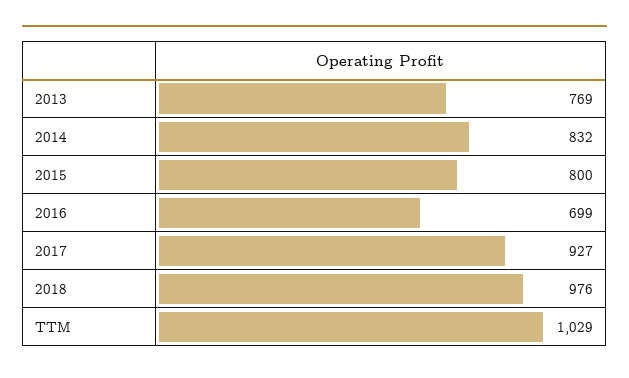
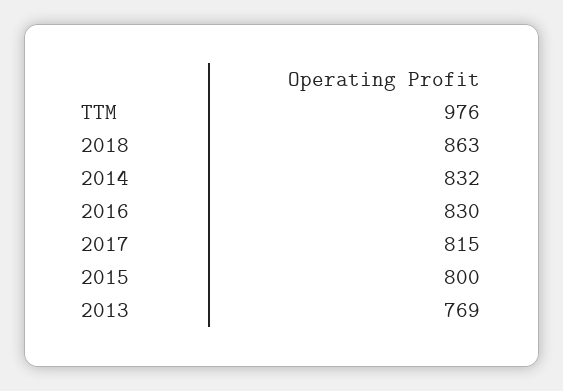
  {
    "2013": 769,
    "2014": 832,
    "2015": 800,
-   "2016": 699,
+   "2016": 830,
-   "2017": 927,
+   "2017": 815,
-   "2018": 976,
+   "2018": 863,
-   "TTM": 1029
+   "TTM": 976
  }

